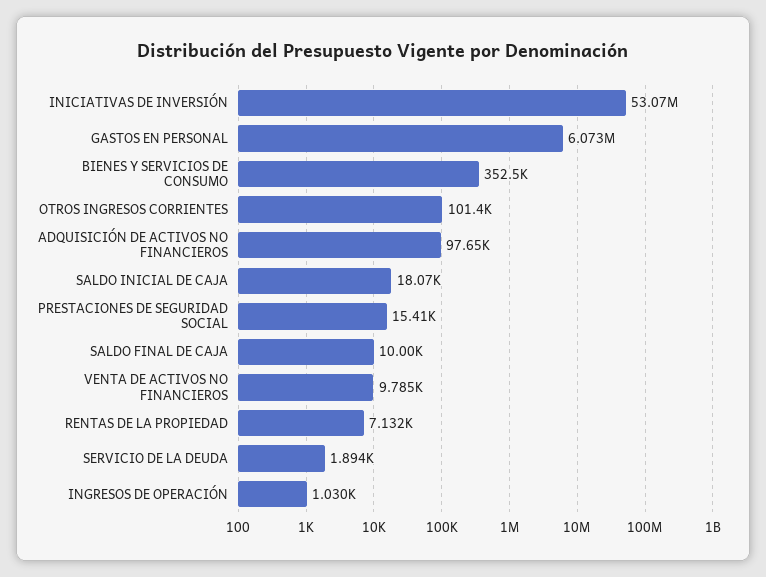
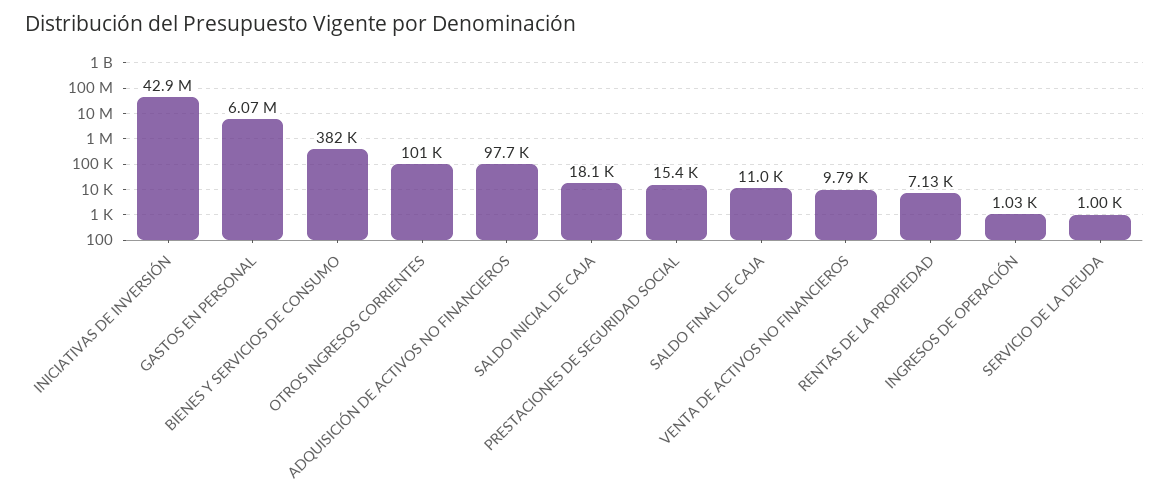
  {
-   "INICIATIVAS DE INVERSIÓN": 53070000,
+   "INICIATIVAS DE INVERSIÓN": 42900000,
    "GASTOS EN PERSONAL": 6073000,
-   "BIENES Y SERVICIOS DE CONSUMO": 352500,
+   "BIENES Y SERVICIOS DE CONSUMO": 382000,
    "OTROS INGRESOS CORRIENTES": 101400,
    "ADQUISICIÓN DE ACTIVOS NO FINANCIEROS": 97650,
    "SALDO INICIAL DE CAJA": 18070,
    "PRESTACIONES DE SEGURIDAD SOCIAL": 15410,
-   "SALDO FINAL DE CAJA": 10000,
+   "SALDO FINAL DE CAJA": 11000,
    "VENTA DE ACTIVOS NO FINANCIEROS": 9785,
    "RENTAS DE LA PROPIEDAD": 7132,
-   "SERVICIO DE LA DEUDA": 1894,
+   "SERVICIO DE LA DEUDA": 1000,
    "INGRESOS DE OPERACIÓN": 1030
  }

